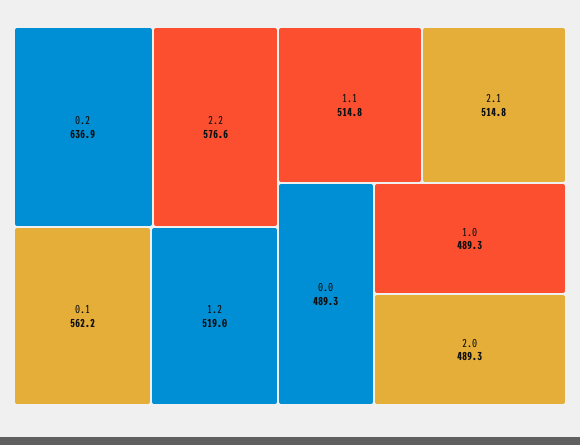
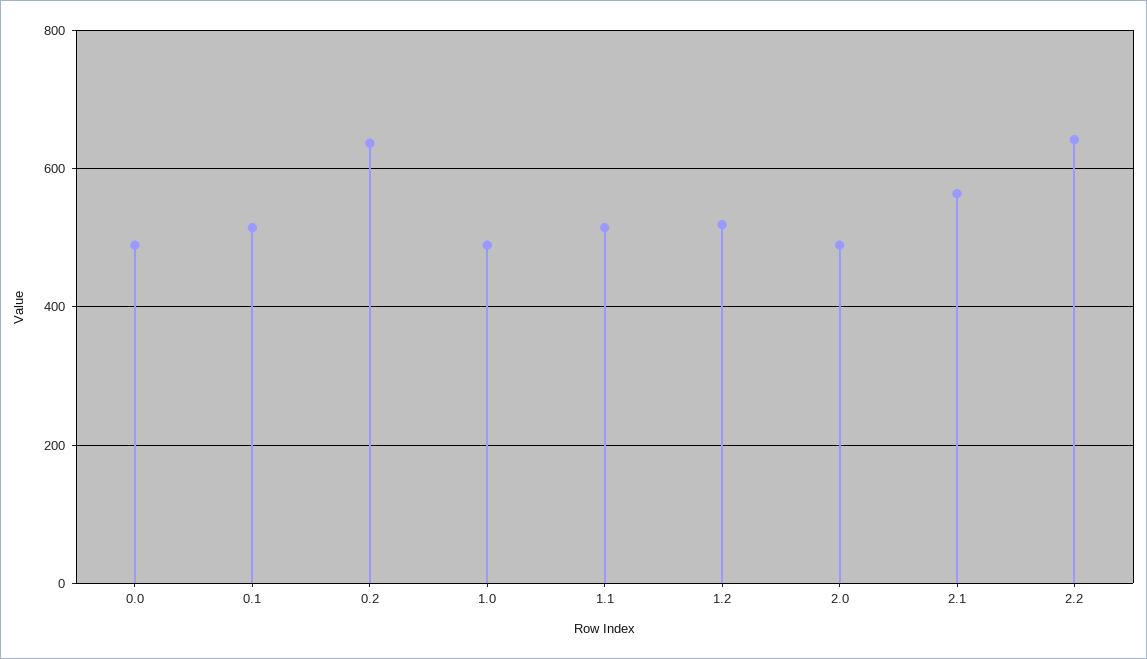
  {
    "0.2": 636.9,
-   "2.2": 576.6,
+   "2.2": 640,
-   "0.1": 562.2,
+   "0.1": 520,
    "1.2": 519,
    "1.1": 514.8,
-   "2.1": 514.8,
+   "2.1": 560,
    "0.0": 489.3,
    "1.0": 489.3,
    "2.0": 489.3
  }

